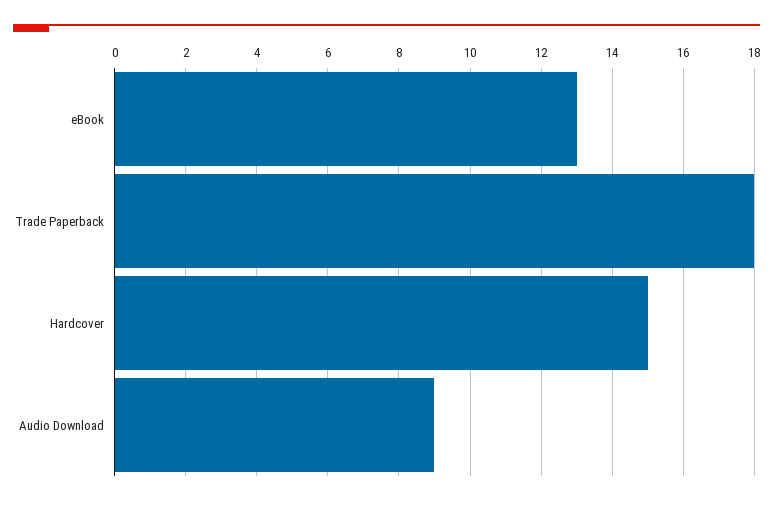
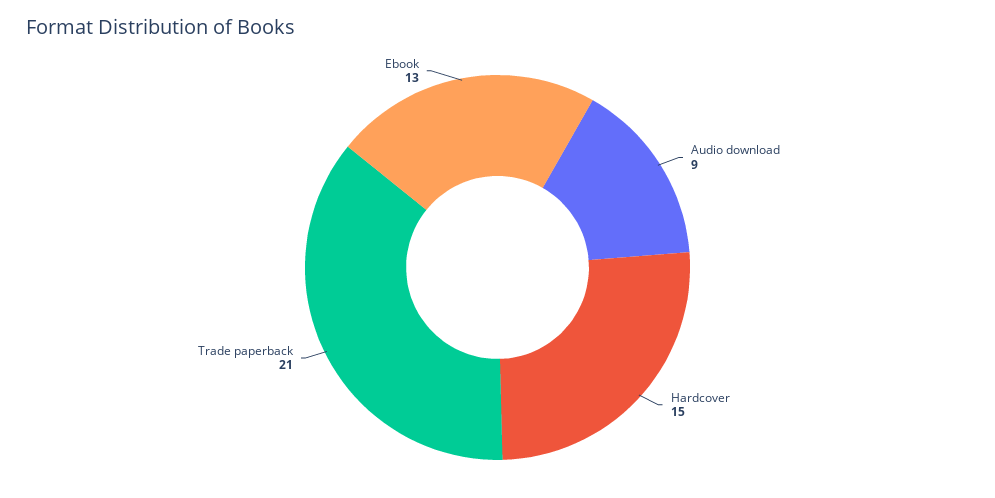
  {
    "eBook": 13,
-   "Trade Paperback": 18,
+   "Trade Paperback": 21,
    "Hardcover": 15,
    "Audio Download": 9
  }

